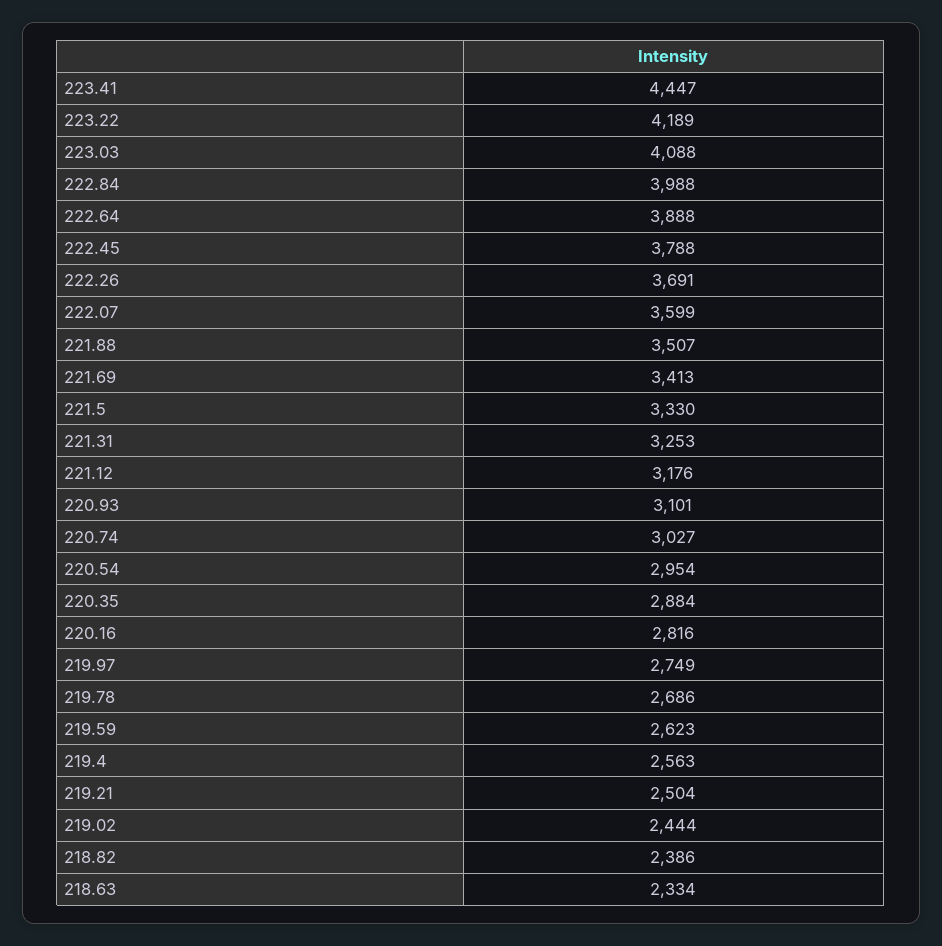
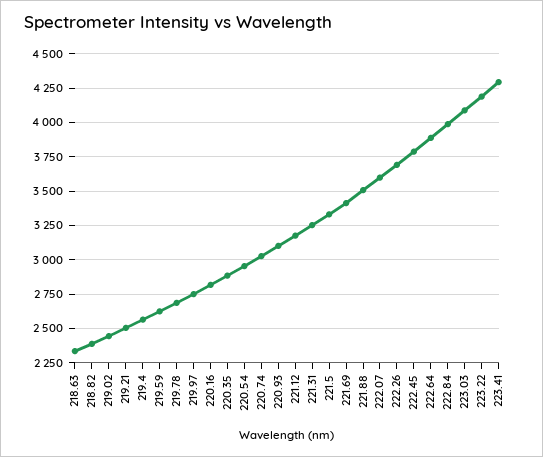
  {
-   "223.41": 4447,
+   "223.41": 4300,
    "223.22": 4189,
    "223.03": 4088,
    "222.84": 3988,
    "222.64": 3888,
    "222.45": 3788,
    "222.26": 3691,
    "222.07": 3599,
    "221.88": 3507,
    "221.69": 3413,
    "221.5": 3330,
    "221.31": 3253,
    "221.12": 3176,
    "220.93": 3101,
    "220.74": 3027,
    "220.54": 2954,
    "220.35": 2884,
    "220.16": 2816,
    "219.97": 2749,
    "219.78": 2686,
    "219.59": 2623,
    "219.4": 2563,
    "219.21": 2504,
    "219.02": 2444,
    "218.82": 2386,
    "218.63": 2334
  }

